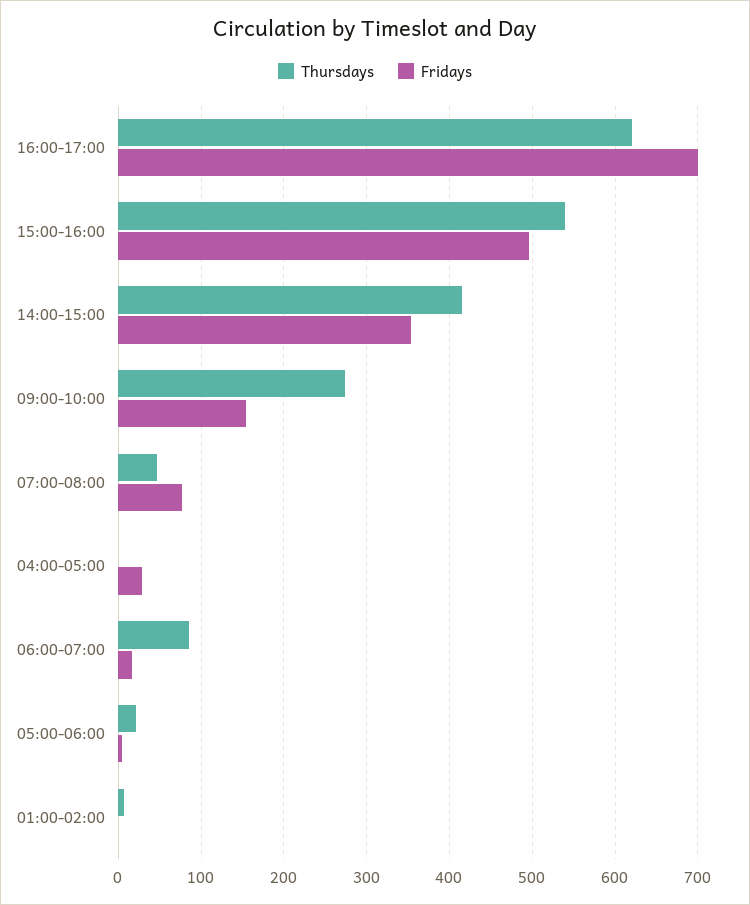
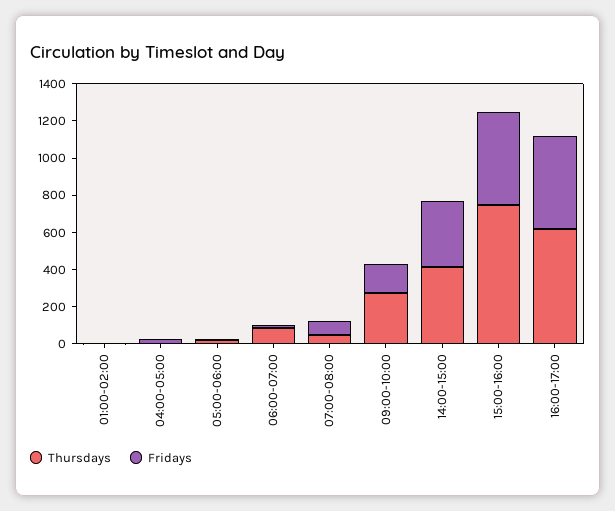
  {
    "Thursdays": {
      "16:00-17:00": 620,
-     "15:00-16:00": 540,
+     "15:00-16:00": 750,
      "14:00-15:00": 420,
      "09:00-10:00": 270,
      "07:00-08:00": 50,
      "04:00-05:00": 0,
      "06:00-07:00": 90,
      "05:00-06:00": 20,
      "01:00-02:00": 10
    },
    "Fridays": {
-     "16:00-17:00": 700,
+     "16:00-17:00": 500,
      "15:00-16:00": 500,
      "14:00-15:00": 350,
      "09:00-10:00": 150,
      "07:00-08:00": 80,
      "04:00-05:00": 30,
      "06:00-07:00": 20,
      "05:00-06:00": 0,
      "01:00-02:00": 0
    }
  }

